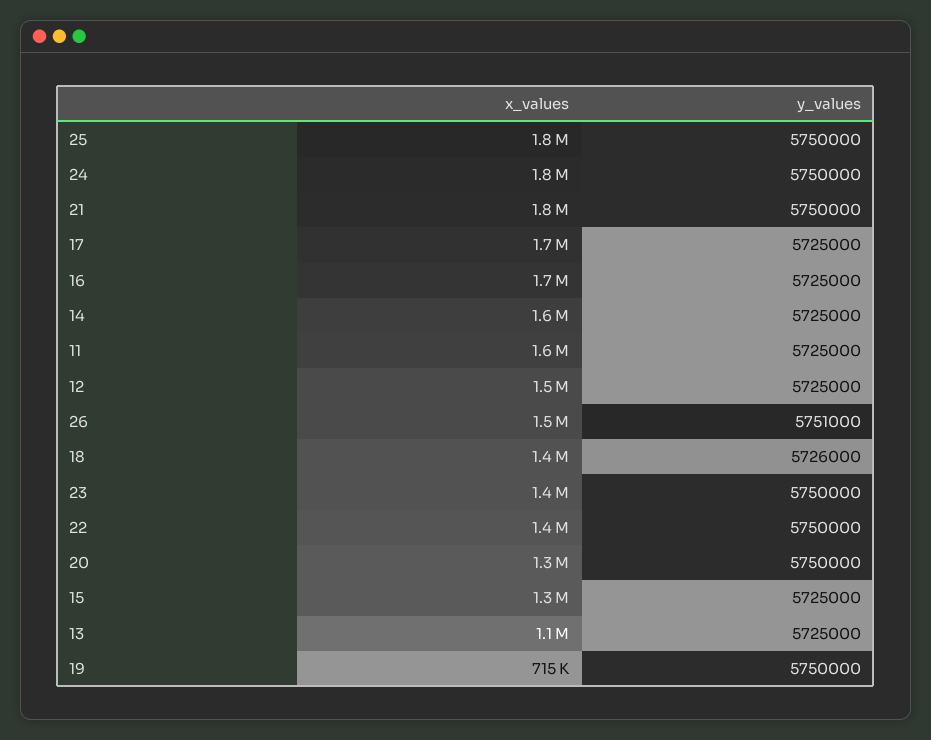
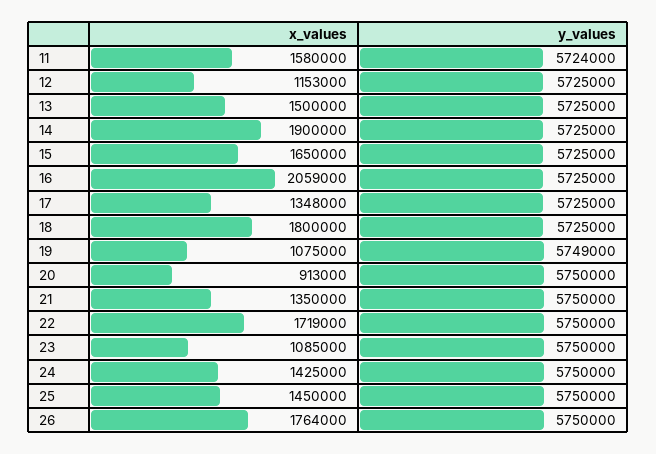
  {
    "x_values": {
-     "25": 1800000,
+     "25": 1450000,
-     "24": 1800000,
+     "24": 1425000,
-     "21": 1800000,
+     "21": 1350000,
-     "17": 1700000,
+     "17": 1348000,
-     "16": 1700000,
+     "16": 2059000,
-     "14": 1600000,
+     "14": 1900000,
      "11": 1580000,
-     "12": 1500000,
+     "12": 1153000,
-     "26": 1500000,
+     "26": 1764000,
-     "18": 1400000,
+     "18": 1800000,
-     "23": 1400000,
+     "23": 1085000,
-     "22": 1400000,
+     "22": 1719000,
-     "20": 1300000,
+     "20": 913000,
-     "15": 1300000,
+     "15": 1650000,
-     "13": 1100000,
+     "13": 1500000,
-     "19": 715000
+     "19": 1075000
    },
    "y_values": {
      "25": 5750000,
      "24": 5750000,
      "21": 5750000,
      "17": 5725000,
      "16": 5725000,
      "14": 5725000,
-     "11": 5725000,
+     "11": 5724000,
      "12": 5725000,
-     "26": 5751000,
+     "26": 5750000,
-     "18": 5726000,
+     "18": 5725000,
      "23": 5750000,
      "22": 5750000,
      "20": 5750000,
      "15": 5725000,
      "13": 5725000,
-     "19": 5750000
+     "19": 5749000
    }
  }

